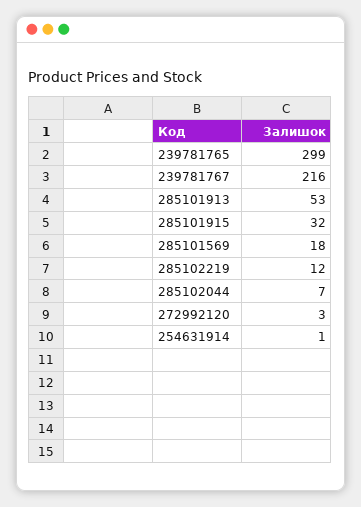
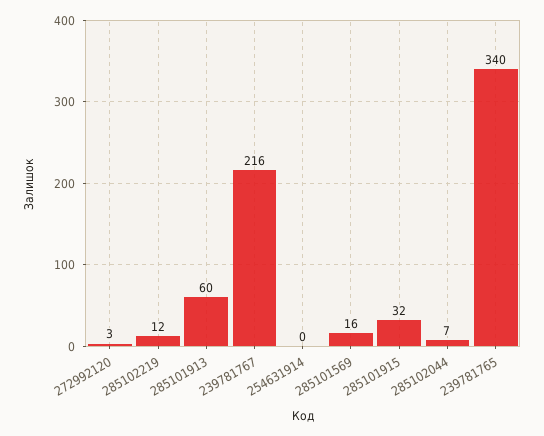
  {
-   "239781765": 299,
+   "239781765": 340,
    "239781767": 216,
-   "285101913": 53,
+   "285101913": 60,
    "285101915": 32,
-   "285101569": 18,
+   "285101569": 16,
    "285102219": 12,
    "285102044": 7,
    "272992120": 3,
-   "254631914": 1
+   "254631914": 0
  }

